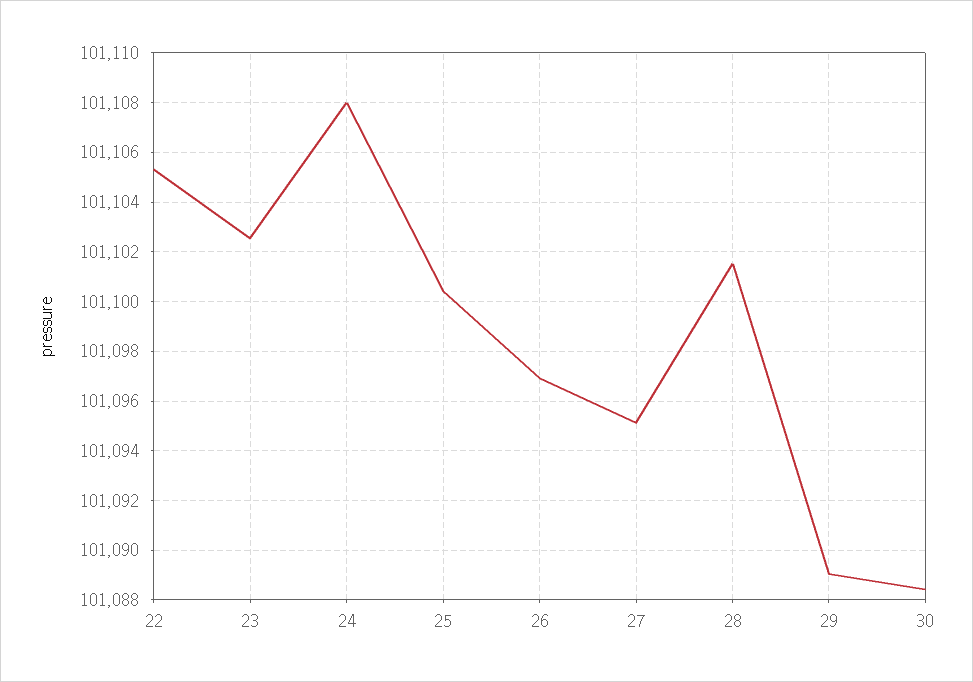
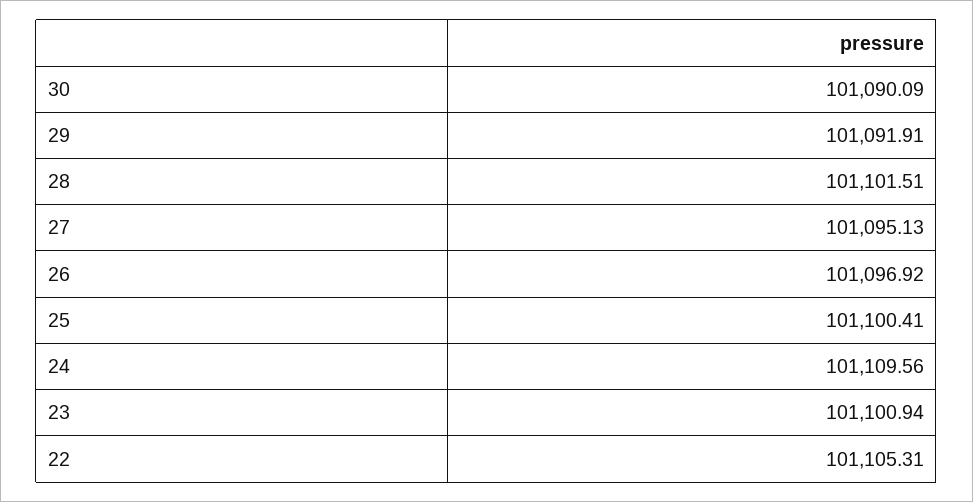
  {
    "22": 101105.31,
-   "23": 101102.5,
+   "23": 101100.94,
-   "24": 101108,
+   "24": 101109.56,
    "25": 101100.41,
    "26": 101096.92,
    "27": 101095.13,
    "28": 101101.51,
-   "29": 101089,
+   "29": 101091.91,
-   "30": 101088.5
+   "30": 101090.09
  }

